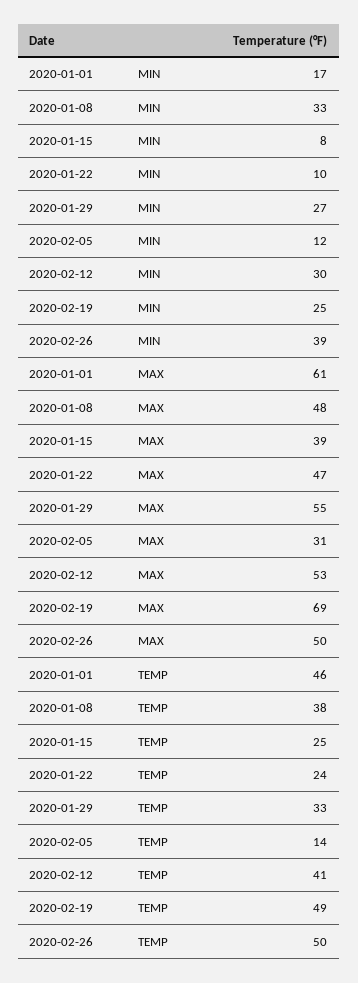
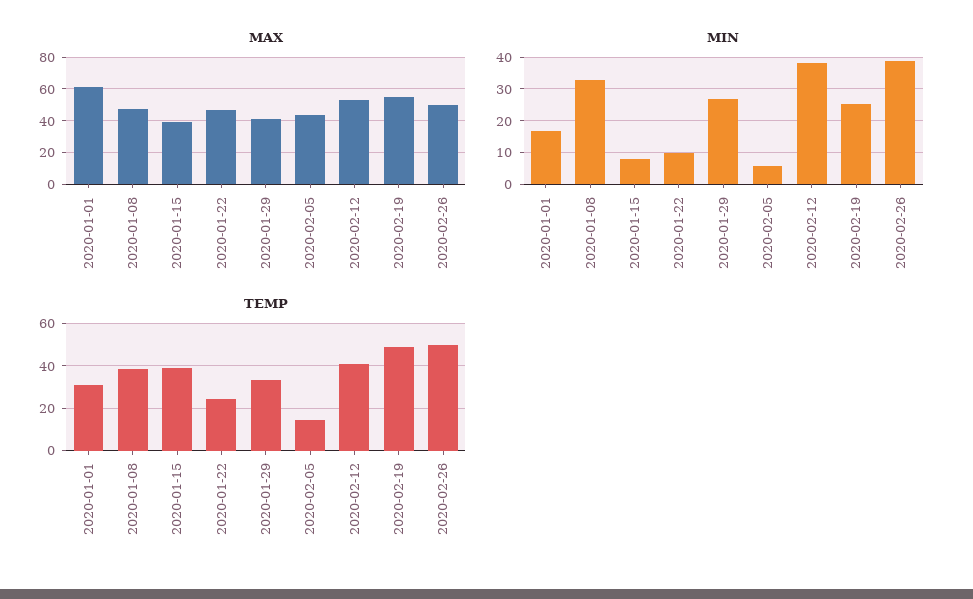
  {
    "MIN": {
      "2020-01-01": 17,
      "2020-01-08": 33,
      "2020-01-15": 8,
      "2020-01-22": 10,
      "2020-01-29": 27,
-     "2020-02-05": 12,
+     "2020-02-05": 6,
-     "2020-02-12": 30,
+     "2020-02-12": 38,
      "2020-02-19": 25,
      "2020-02-26": 39
    },
    "MAX": {
      "2020-01-01": 61,
      "2020-01-08": 48,
      "2020-01-15": 39,
      "2020-01-22": 47,
-     "2020-01-29": 55,
+     "2020-01-29": 40,
-     "2020-02-05": 31,
+     "2020-02-05": 45,
      "2020-02-12": 53,
-     "2020-02-19": 69,
+     "2020-02-19": 55,
      "2020-02-26": 50
    },
    "TEMP": {
-     "2020-01-01": 46,
+     "2020-01-01": 30,
      "2020-01-08": 38,
-     "2020-01-15": 25,
+     "2020-01-15": 40,
      "2020-01-22": 24,
      "2020-01-29": 33,
      "2020-02-05": 14,
      "2020-02-12": 41,
      "2020-02-19": 49,
      "2020-02-26": 50
    }
  }

